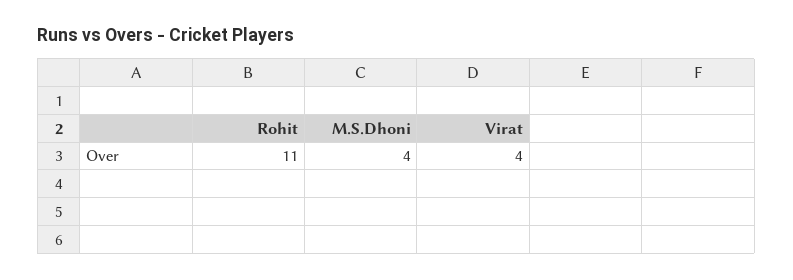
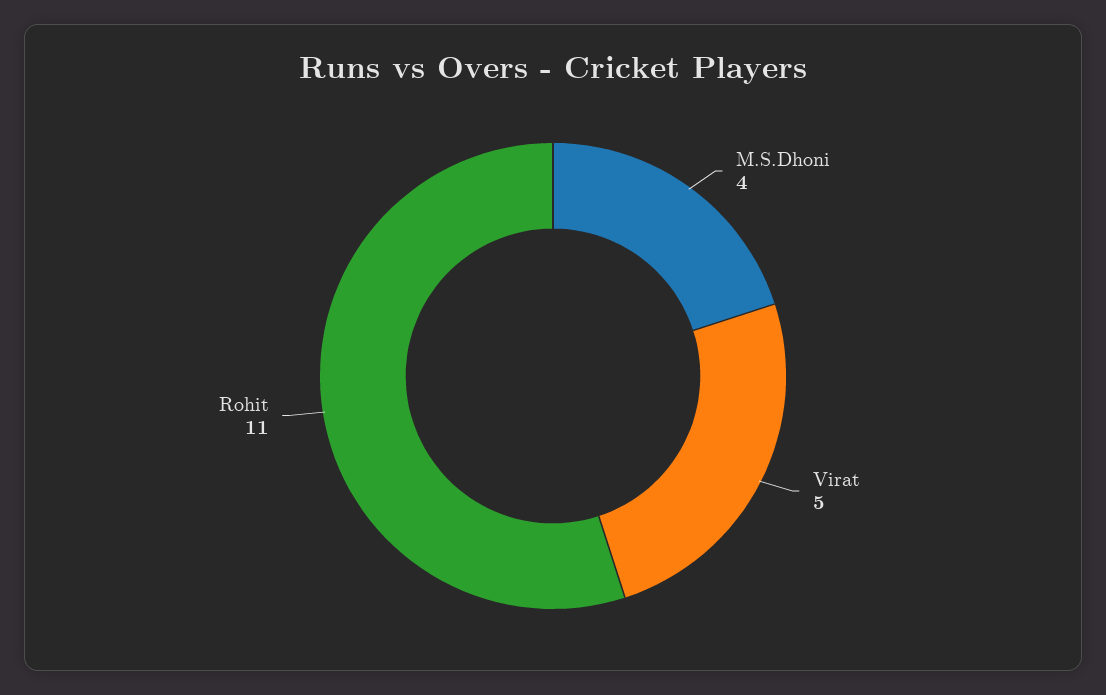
  {
    "Rohit": 11,
    "M.S.Dhoni": 4,
-   "Virat": 4
+   "Virat": 5
  }

